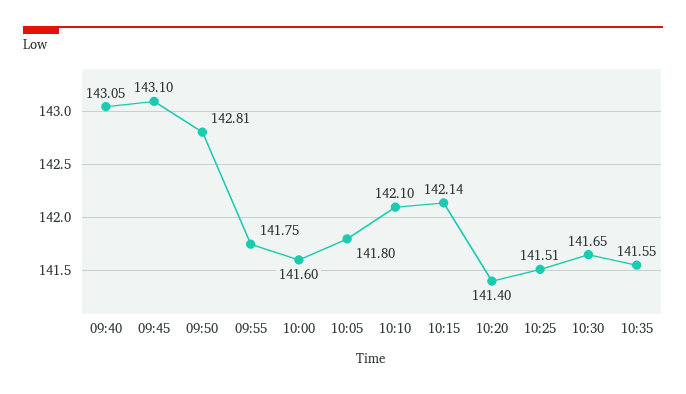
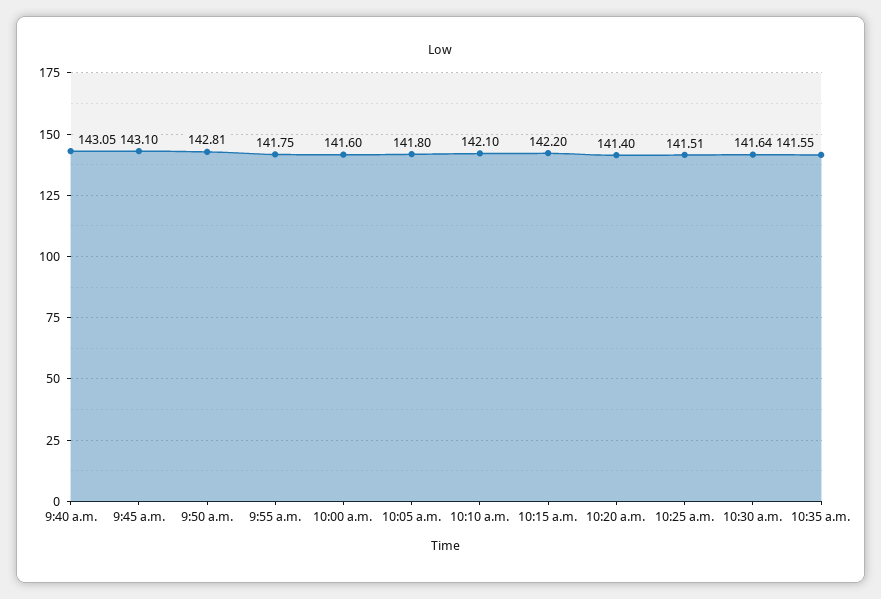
  {
    "09:40": 143.05,
    "09:45": 143.1,
    "09:50": 142.81,
    "09:55": 141.75,
    "10:00": 141.6,
    "10:05": 141.8,
    "10:10": 142.1,
-   "10:15": 142.14,
+   "10:15": 142.2,
    "10:20": 141.4,
    "10:25": 141.51,
-   "10:30": 141.65,
+   "10:30": 141.64,
    "10:35": 141.55
  }

